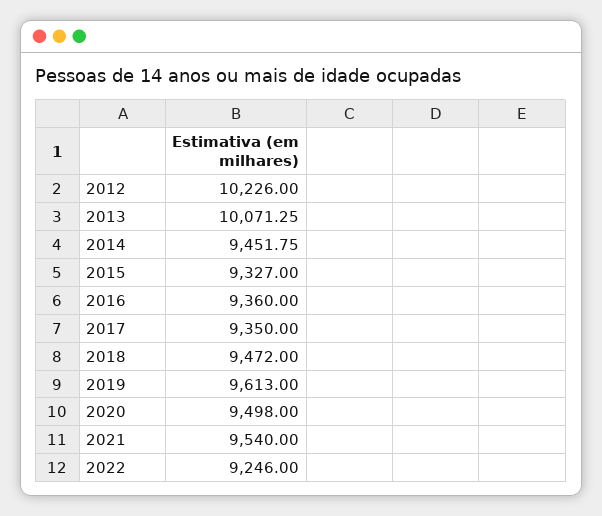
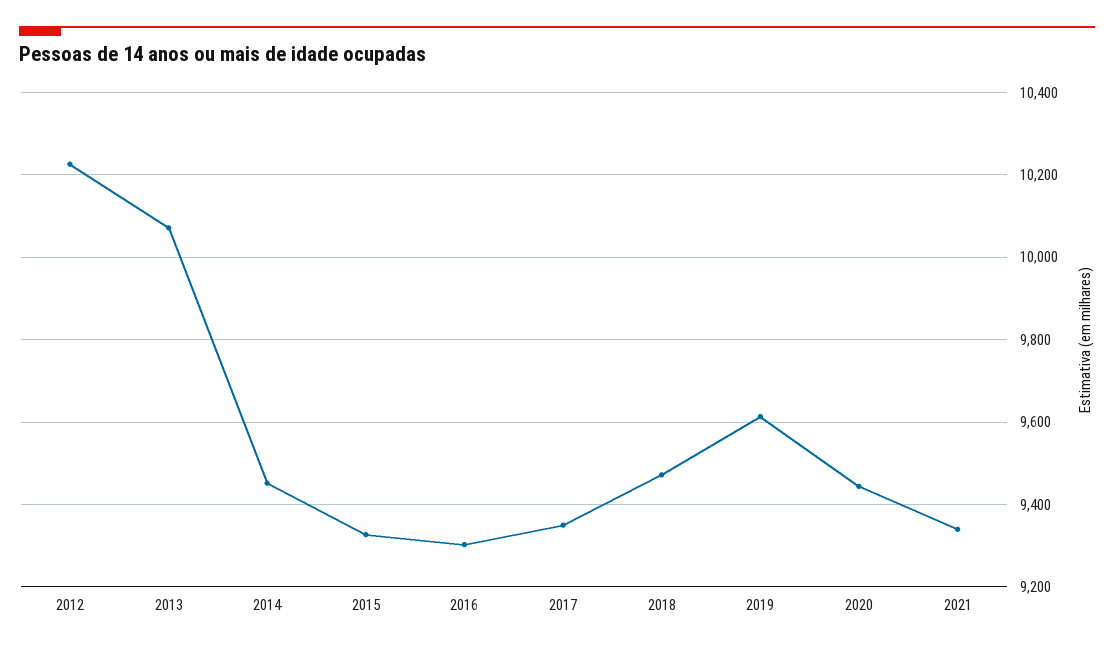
  {
    "2012": 10226,
    "2013": 10071.25,
    "2014": 9451.75,
    "2015": 9327,
-   "2016": 9360,
+   "2016": 9300,
    "2017": 9350,
    "2018": 9472,
    "2019": 9613,
-   "2020": 9498,
+   "2020": 9440,
-   "2021": 9540,
+   "2021": 9340
-   "2022": 9246
  }

